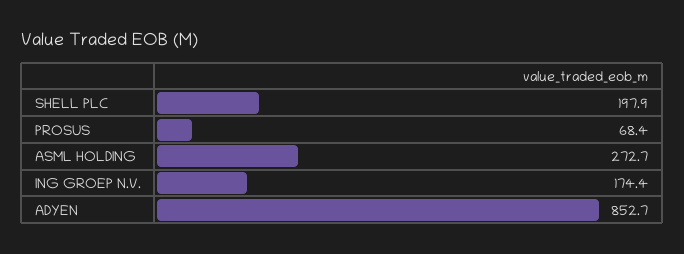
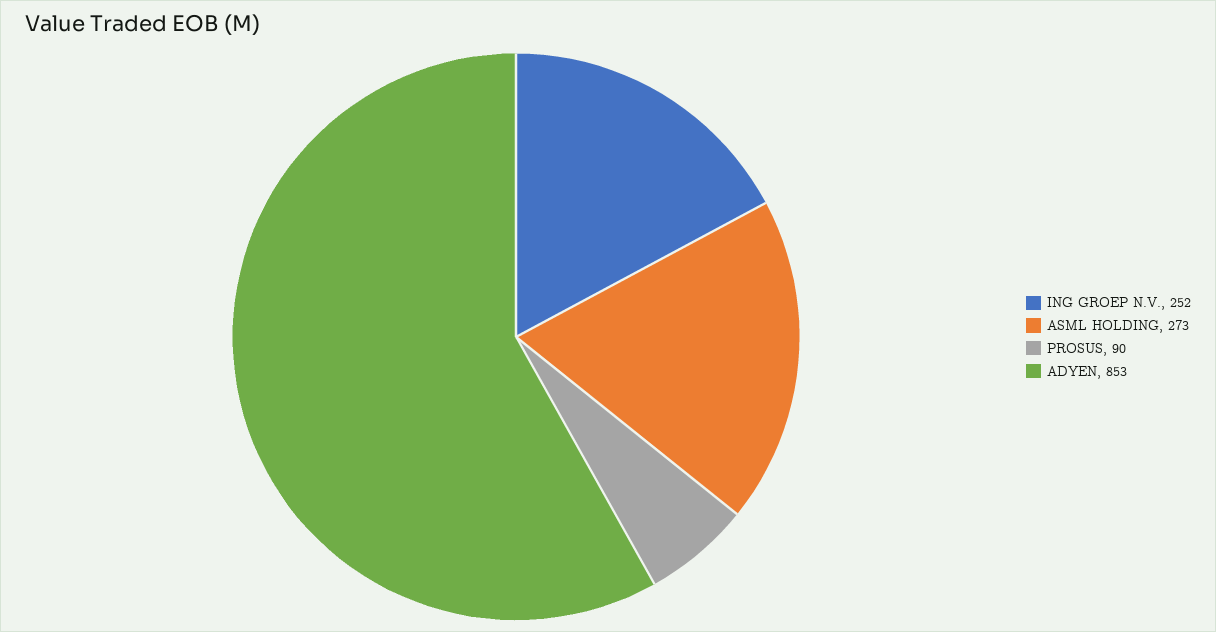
  {
-   "SHELL PLC": 197.9,
-   "PROSUS": 68.4,
+   "PROSUS": 90,
    "ASML HOLDING": 272.7,
-   "ING GROEP N.V.": 174.4,
+   "ING GROEP N.V.": 252,
    "ADYEN": 852.7
  }

